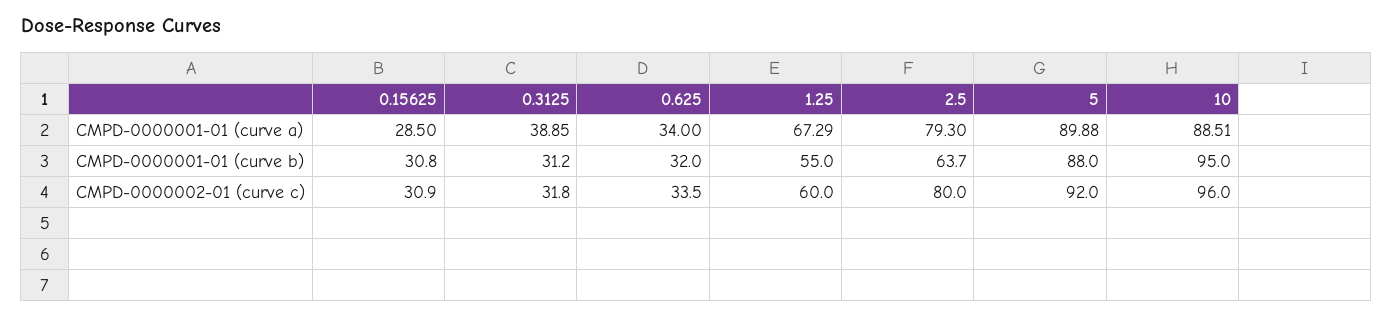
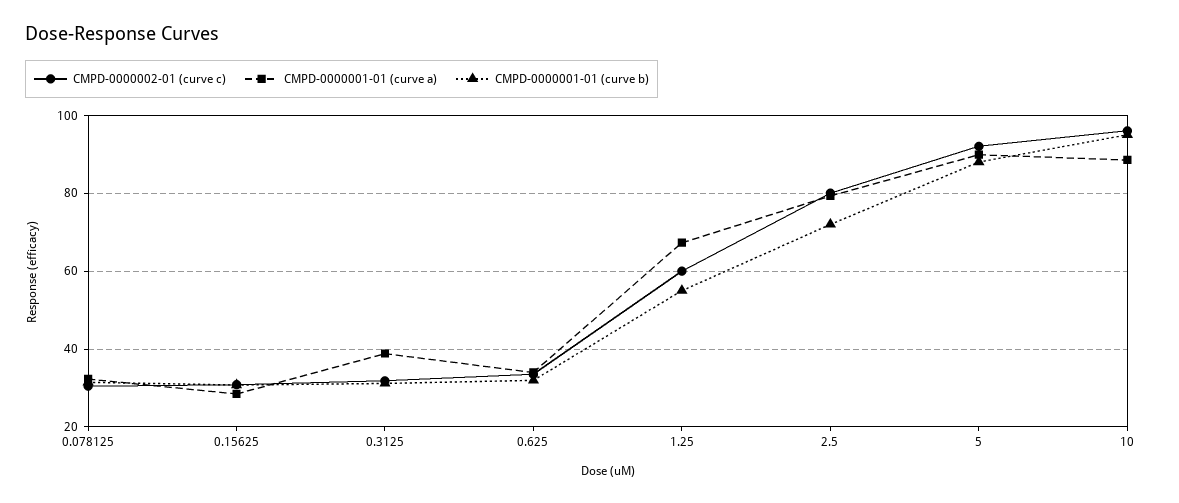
  {
    "CMPD-0000001-01 (curve a)": {
      "0.15625": 28.5,
      "0.3125": 38.85,
      "0.625": 34,
      "1.25": 67.29,
      "2.5": 79.3,
      "5": 89.88,
-     "10": 88.51
+     "10": 88.51,
+     "0.078125": 32
    },
    "CMPD-0000001-01 (curve b)": {
      "0.15625": 30.8,
      "0.3125": 31.2,
      "0.625": 32,
      "1.25": 55,
-     "2.5": 63.7,
+     "2.5": 72,
      "5": 88,
-     "10": 95
+     "10": 95,
+     "0.078125": 32
    },
    "CMPD-0000002-01 (curve c)": {
      "0.15625": 30.9,
      "0.3125": 31.8,
      "0.625": 33.5,
      "1.25": 60,
      "2.5": 80,
      "5": 92,
-     "10": 96
+     "10": 96,
+     "0.078125": 30
    }
  }

